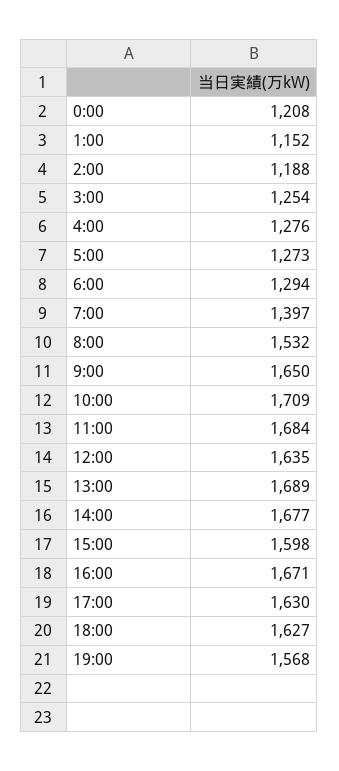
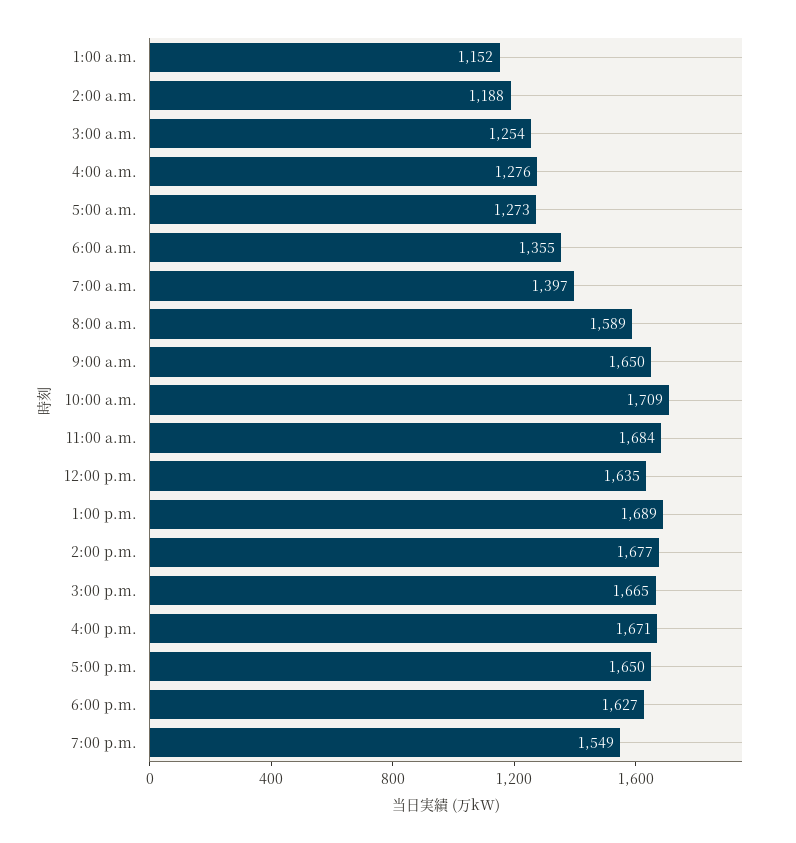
  {
-   "0:00": 1208,
    "1:00": 1152,
    "2:00": 1188,
    "3:00": 1254,
    "4:00": 1276,
    "5:00": 1273,
-   "6:00": 1294,
+   "6:00": 1355,
    "7:00": 1397,
-   "8:00": 1532,
+   "8:00": 1589,
    "9:00": 1650,
    "10:00": 1709,
    "11:00": 1684,
    "12:00": 1635,
    "13:00": 1689,
    "14:00": 1677,
-   "15:00": 1598,
+   "15:00": 1665,
    "16:00": 1671,
-   "17:00": 1630,
+   "17:00": 1650,
    "18:00": 1627,
-   "19:00": 1568
+   "19:00": 1549
  }

